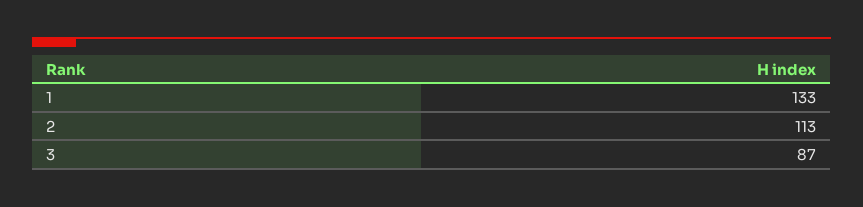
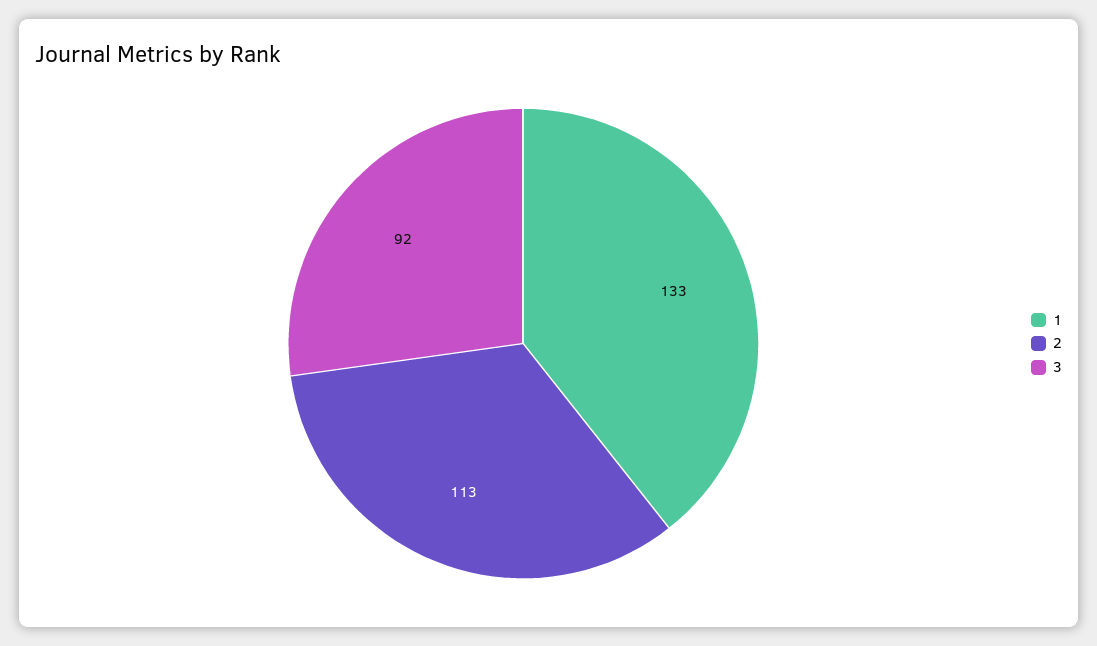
  {
    "1": 133,
    "2": 113,
-   "3": 87
+   "3": 92
  }

